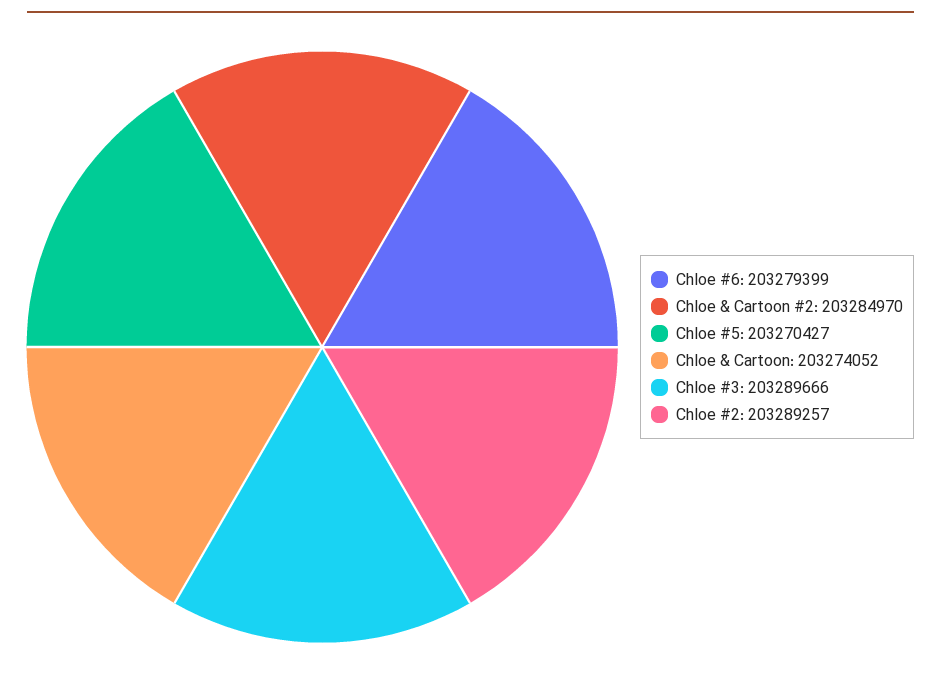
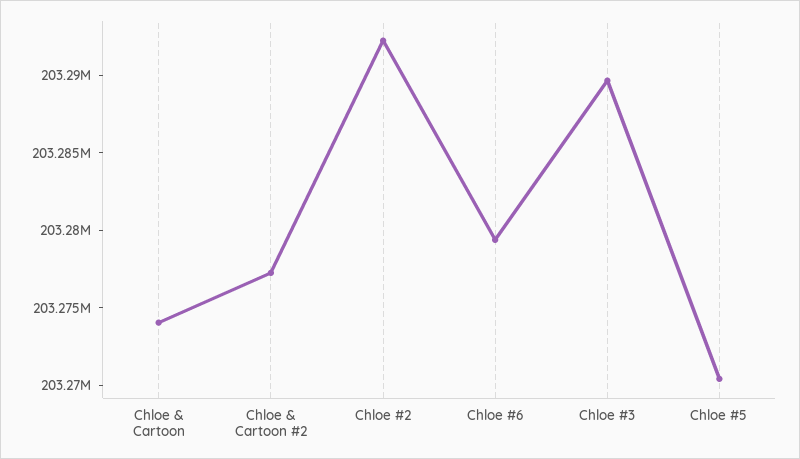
  {
    "Chloe #6": 203279399,
-   "Chloe & Cartoon #2": 203284970,
+   "Chloe & Cartoon #2": 203277000,
    "Chloe #5": 203270427,
    "Chloe & Cartoon": 203274052,
    "Chloe #3": 203289666,
-   "Chloe #2": 203289257
+   "Chloe #2": 203292000
  }

